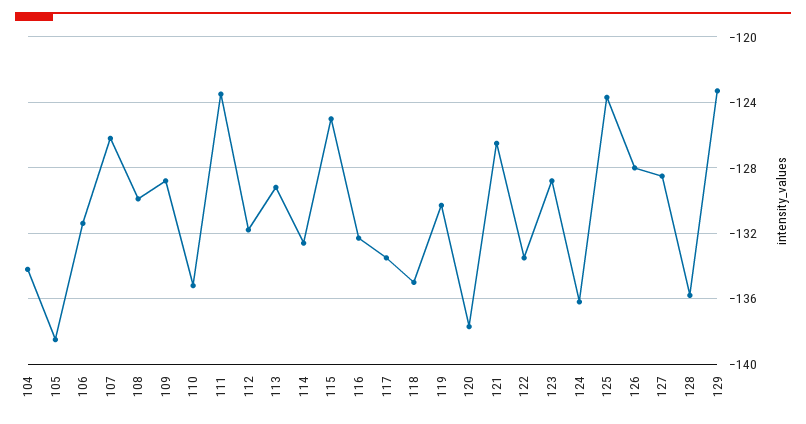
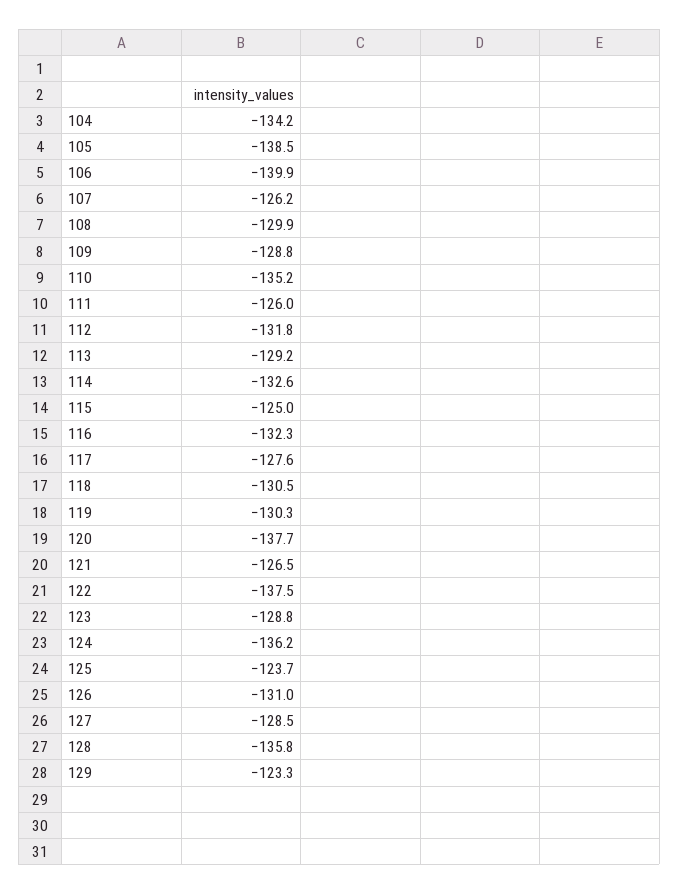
  {
    "104": -134.2,
    "105": -138.5,
-   "106": -131.5,
+   "106": -139.9,
    "107": -126.2,
    "108": -129.9,
    "109": -128.8,
    "110": -135.2,
-   "111": -123.5,
+   "111": -126,
    "112": -131.8,
    "113": -129.2,
    "114": -132.6,
    "115": -125,
    "116": -132.3,
-   "117": -133.5,
+   "117": -127.6,
-   "118": -135,
+   "118": -130.5,
    "119": -130.3,
    "120": -137.7,
    "121": -126.5,
-   "122": -133.5,
+   "122": -137.5,
    "123": -128.8,
    "124": -136.2,
    "125": -123.7,
-   "126": -128,
+   "126": -131,
    "127": -128.5,
    "128": -135.8,
    "129": -123.3
  }

